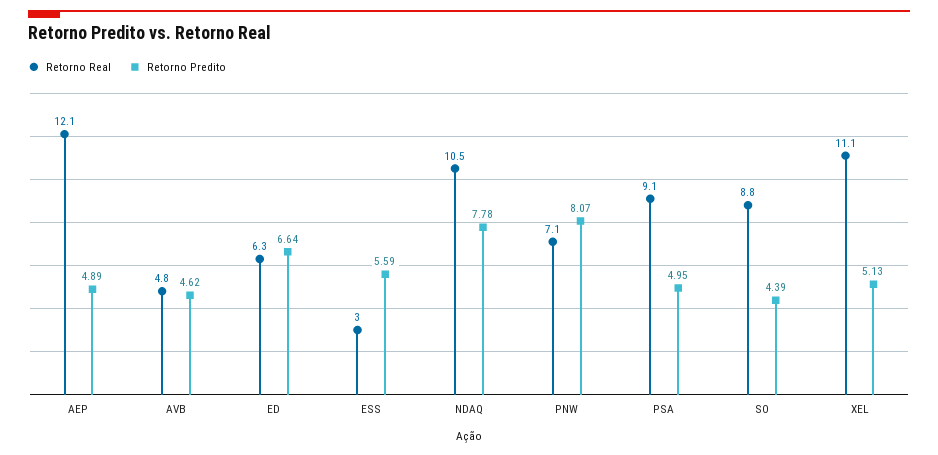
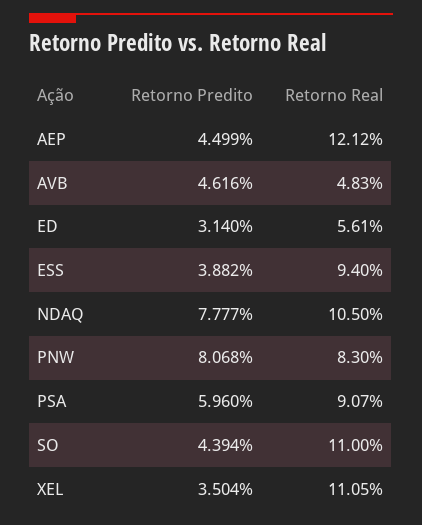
  {
    "Retorno Real": {
      "AEP": 12.12,
      "AVB": 4.83,
-     "ED": 6.3,
+     "ED": 5.61,
-     "ESS": 3,
+     "ESS": 9.4,
      "NDAQ": 10.5,
-     "PNW": 7.1,
+     "PNW": 8.3,
      "PSA": 9.07,
-     "SO": 8.8,
+     "SO": 11,
      "XEL": 11.05
    },
    "Retorno Predito": {
-     "AEP": 4.89,
+     "AEP": 4.499,
      "AVB": 4.616,
-     "ED": 6.64,
+     "ED": 3.14,
-     "ESS": 5.59,
+     "ESS": 3.882,
      "NDAQ": 7.777,
      "PNW": 8.068,
-     "PSA": 4.95,
+     "PSA": 5.96,
      "SO": 4.394,
-     "XEL": 5.13
+     "XEL": 3.504
    }
  }

